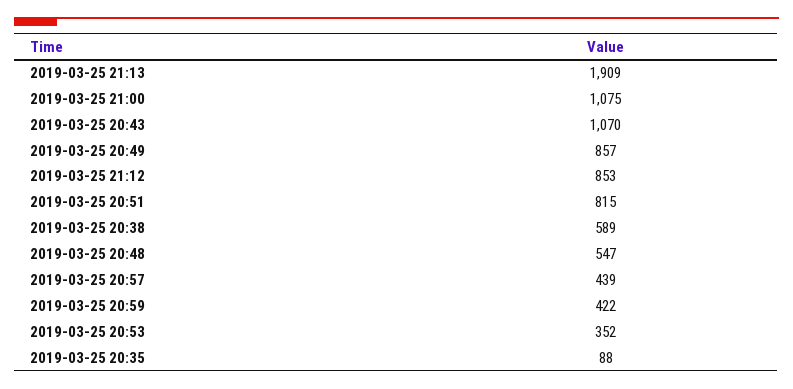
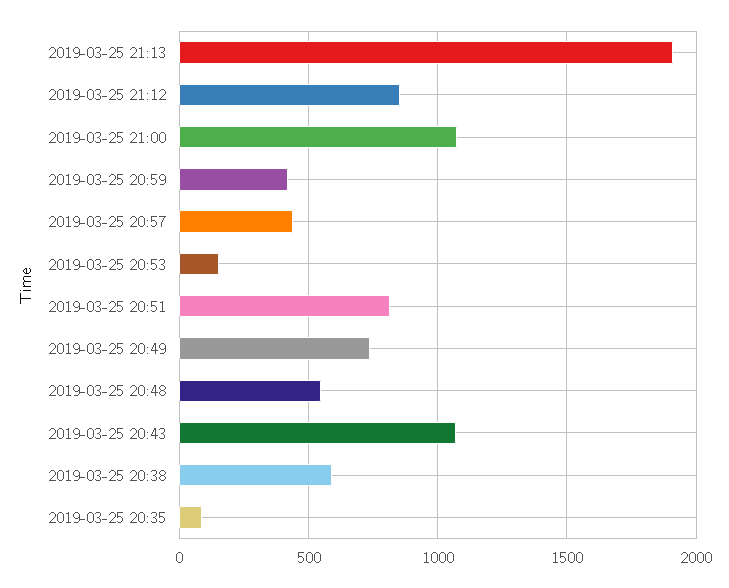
  {
    "2019-03-25 21:13": 1909,
    "2019-03-25 21:00": 1075,
    "2019-03-25 20:43": 1070,
-   "2019-03-25 20:49": 857,
+   "2019-03-25 20:49": 750,
    "2019-03-25 21:12": 853,
    "2019-03-25 20:51": 815,
    "2019-03-25 20:38": 589,
    "2019-03-25 20:48": 547,
    "2019-03-25 20:57": 439,
    "2019-03-25 20:59": 422,
-   "2019-03-25 20:53": 352,
+   "2019-03-25 20:53": 150,
    "2019-03-25 20:35": 88
  }

